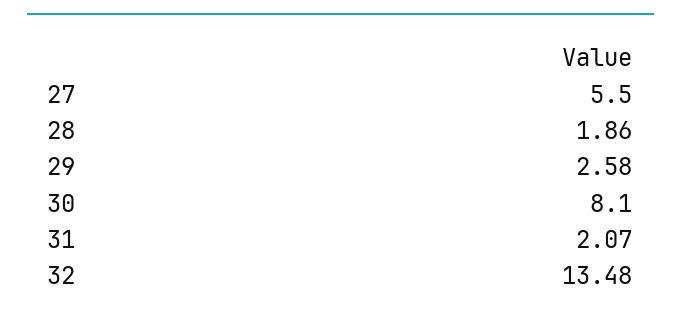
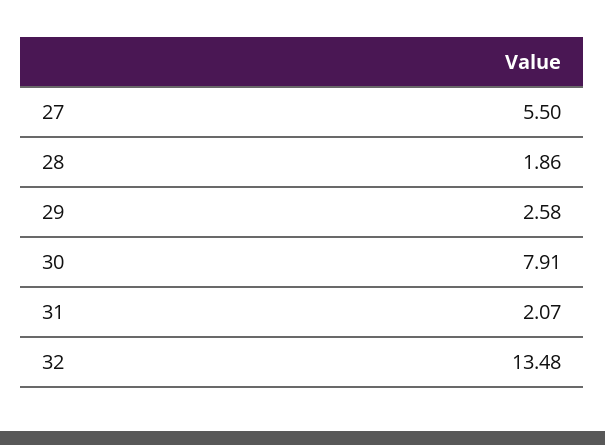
  {
    "27": 5.5,
    "28": 1.86,
    "29": 2.58,
-   "30": 8.1,
+   "30": 7.91,
    "31": 2.07,
    "32": 13.48
  }

